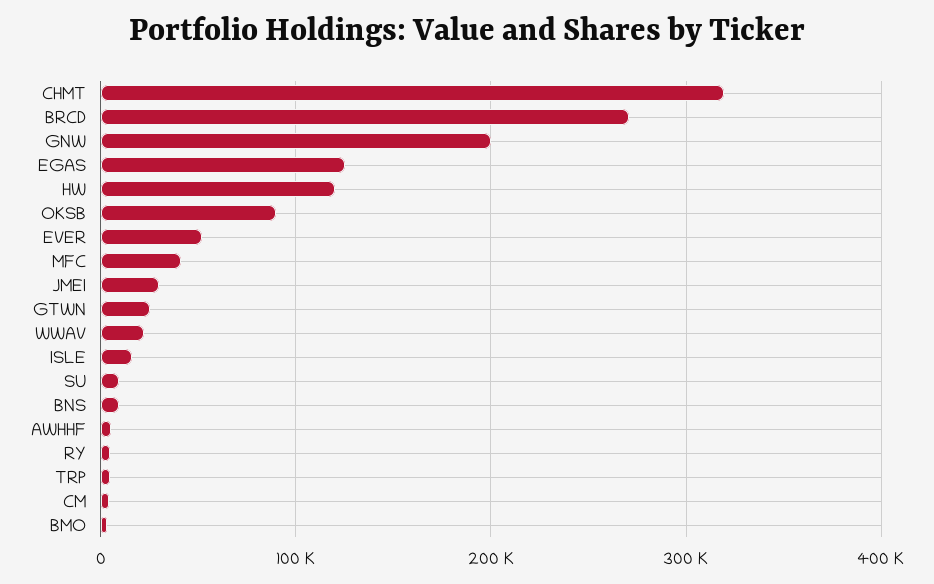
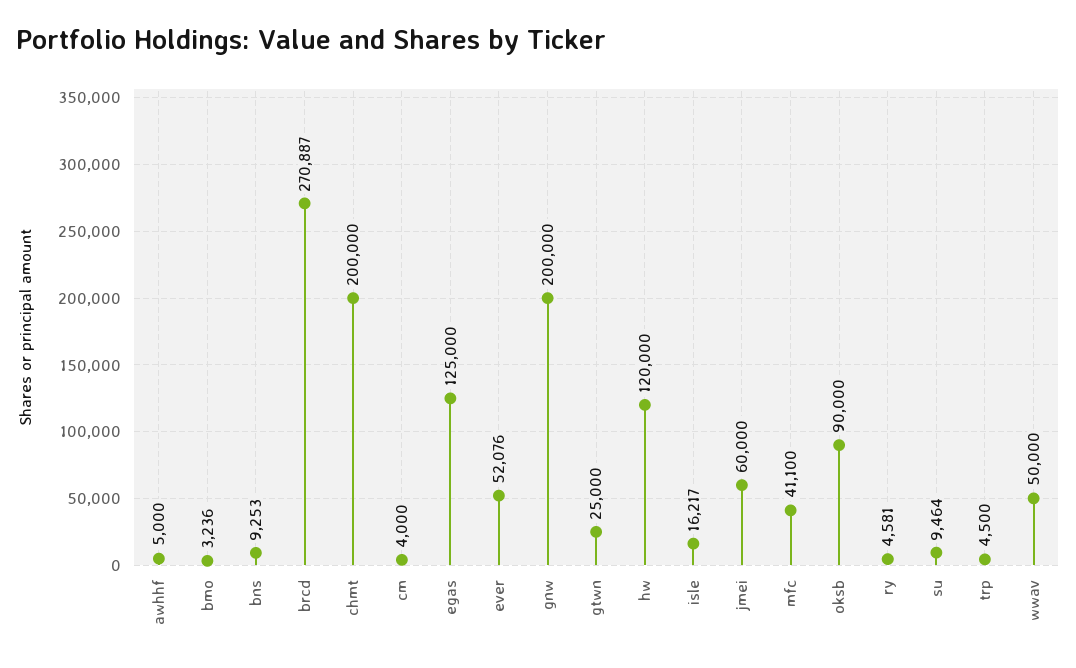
  {
-   "CHMT": 320000,
+   "CHMT": 200000,
    "BRCD": 270887,
    "GNW": 200000,
    "EGAS": 125000,
    "HW": 120000,
    "OKSB": 90000,
    "EVER": 52076,
    "MFC": 41100,
-   "JMEI": 30000,
+   "JMEI": 60000,
    "GTWN": 25000,
-   "WWAV": 20000,
+   "WWAV": 50000,
    "ISLE": 16217,
    "SU": 9464,
    "BNS": 9253,
    "AWHHF": 5000,
    "RY": 4581,
    "TRP": 4500,
    "CM": 4000,
    "BMO": 3236
  }

